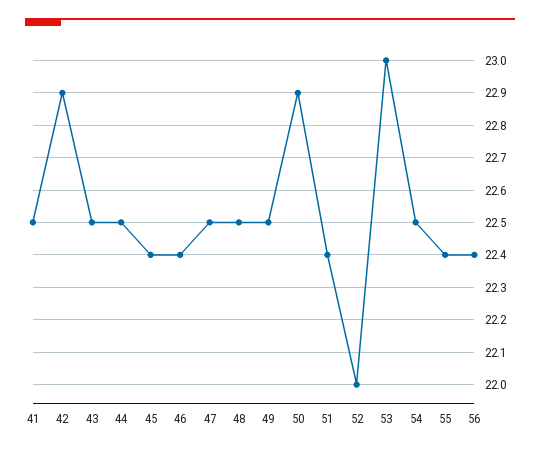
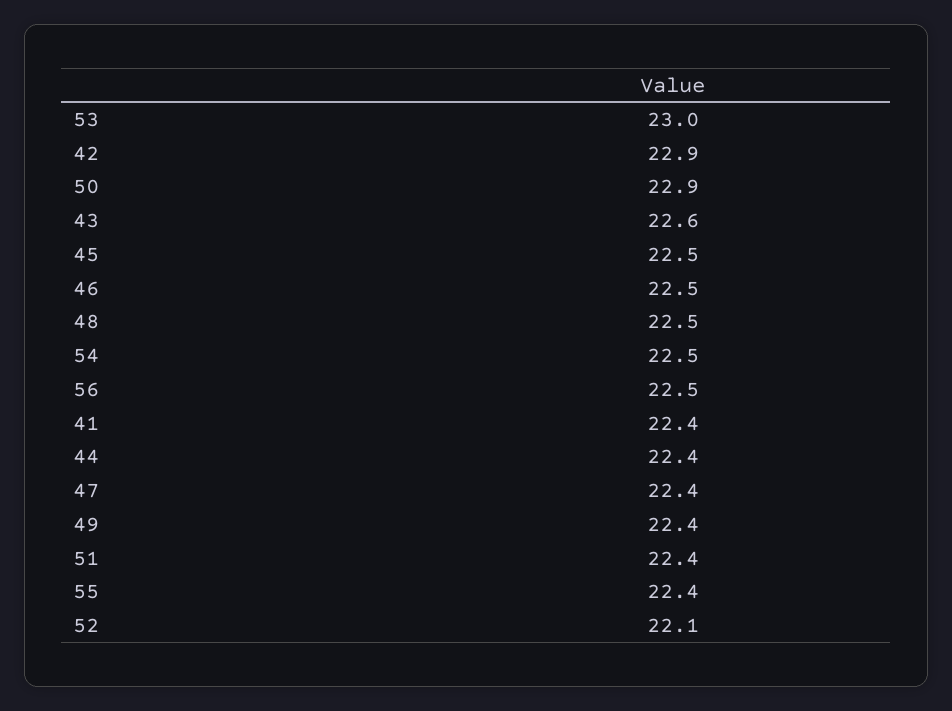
  {
-   "41": 22.5,
+   "41": 22.4,
    "42": 22.9,
-   "43": 22.5,
+   "43": 22.6,
-   "44": 22.5,
+   "44": 22.4,
-   "45": 22.4,
+   "45": 22.5,
-   "46": 22.4,
+   "46": 22.5,
-   "47": 22.5,
+   "47": 22.4,
    "48": 22.5,
-   "49": 22.5,
+   "49": 22.4,
    "50": 22.9,
    "51": 22.4,
-   "52": 22,
+   "52": 22.1,
    "53": 23,
    "54": 22.5,
    "55": 22.4,
-   "56": 22.4
+   "56": 22.5
  }

